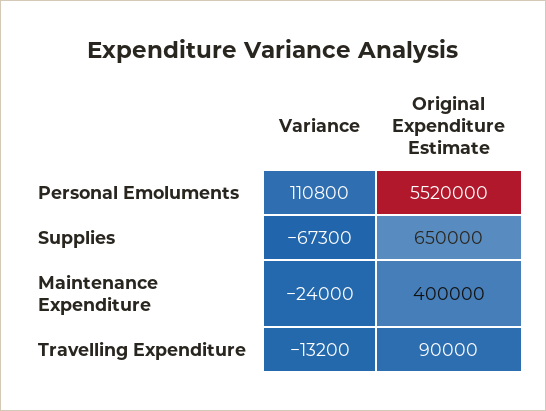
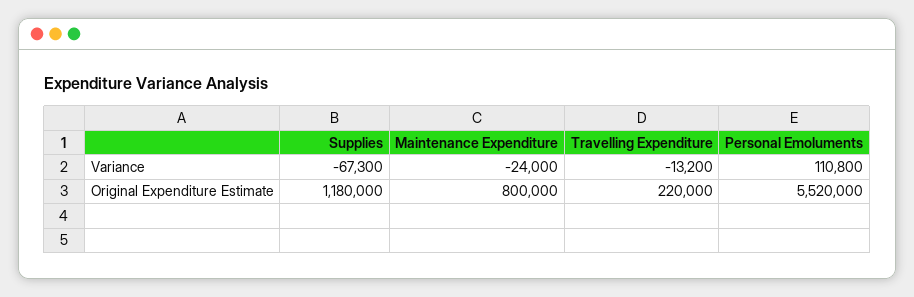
  {
    "Variance": {
      "Personal Emoluments": 110800,
      "Supplies": -67300,
      "Maintenance Expenditure": -24000,
      "Travelling Expenditure": -13200
    },
    "Original Expenditure Estimate": {
      "Personal Emoluments": 5520000,
-     "Supplies": 650000,
+     "Supplies": 1180000,
-     "Maintenance Expenditure": 400000,
+     "Maintenance Expenditure": 800000,
-     "Travelling Expenditure": 90000
+     "Travelling Expenditure": 220000
    }
  }

